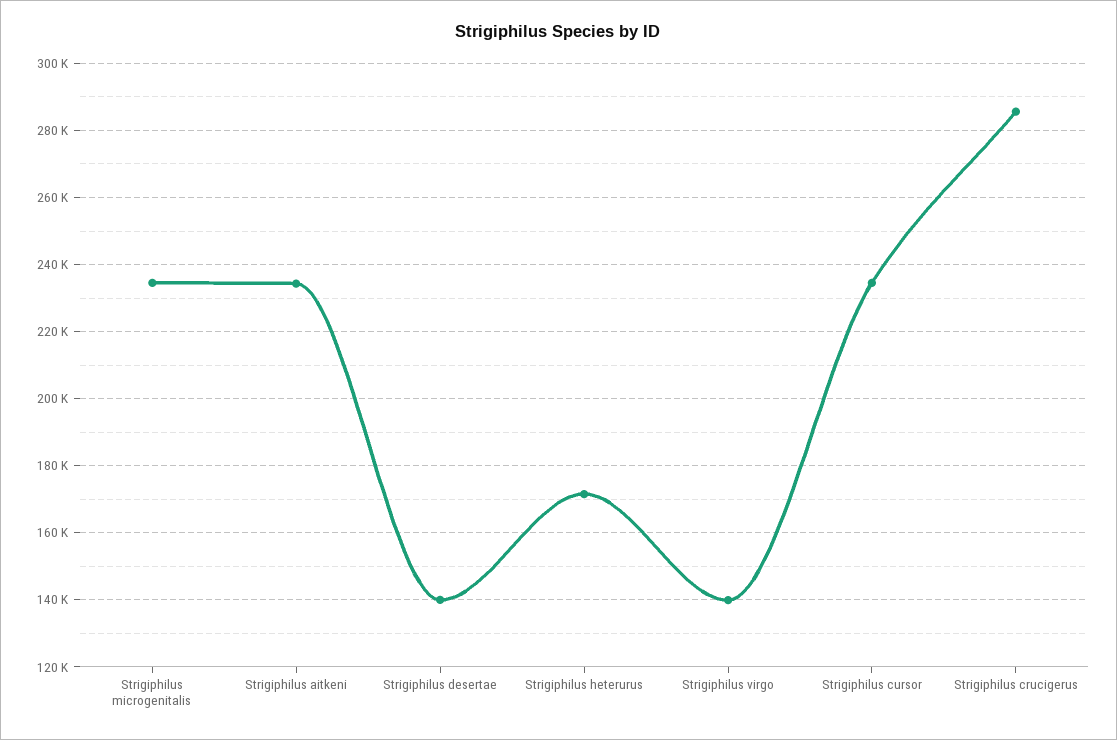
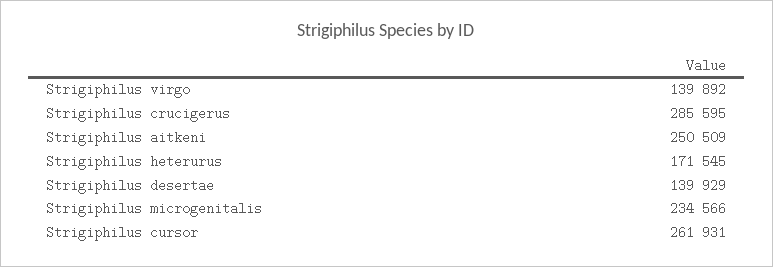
  {
    "Strigiphilus microgenitalis": 234566,
-   "Strigiphilus aitkeni": 234000,
+   "Strigiphilus aitkeni": 250509,
    "Strigiphilus desertae": 139929,
    "Strigiphilus heterurus": 171545,
    "Strigiphilus virgo": 139892,
-   "Strigiphilus cursor": 234000,
+   "Strigiphilus cursor": 261931,
    "Strigiphilus crucigerus": 285595
  }

